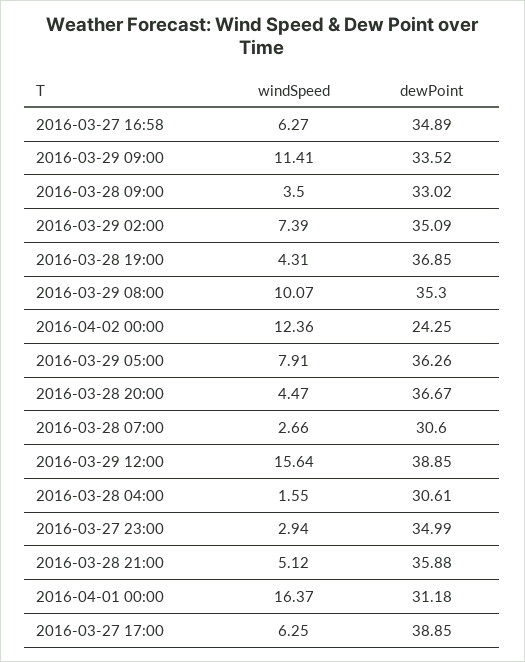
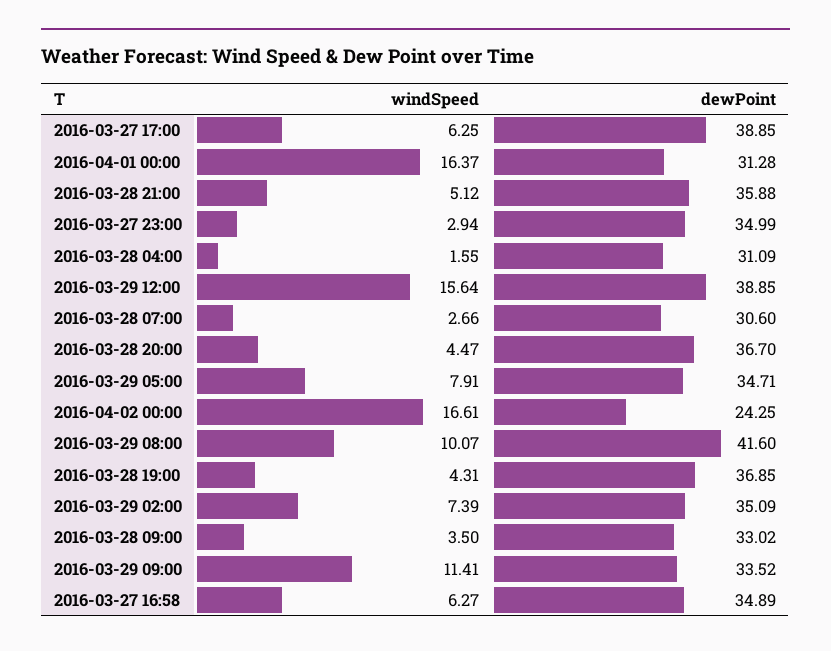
  {
    "windSpeed": {
      "2016-03-27 16:58": 6.27,
      "2016-03-29 09:00": 11.41,
      "2016-03-28 09:00": 3.5,
      "2016-03-29 02:00": 7.39,
      "2016-03-28 19:00": 4.31,
      "2016-03-29 08:00": 10.07,
-     "2016-04-02 00:00": 12.36,
+     "2016-04-02 00:00": 16.61,
      "2016-03-29 05:00": 7.91,
      "2016-03-28 20:00": 4.47,
      "2016-03-28 07:00": 2.66,
      "2016-03-29 12:00": 15.64,
      "2016-03-28 04:00": 1.55,
      "2016-03-27 23:00": 2.94,
      "2016-03-28 21:00": 5.12,
      "2016-04-01 00:00": 16.37,
      "2016-03-27 17:00": 6.25
    },
    "dewPoint": {
      "2016-03-27 16:58": 34.89,
      "2016-03-29 09:00": 33.52,
      "2016-03-28 09:00": 33.02,
      "2016-03-29 02:00": 35.09,
      "2016-03-28 19:00": 36.85,
-     "2016-03-29 08:00": 35.3,
+     "2016-03-29 08:00": 41.6,
      "2016-04-02 00:00": 24.25,
-     "2016-03-29 05:00": 36.26,
+     "2016-03-29 05:00": 34.71,
-     "2016-03-28 20:00": 36.67,
+     "2016-03-28 20:00": 36.7,
      "2016-03-28 07:00": 30.6,
      "2016-03-29 12:00": 38.85,
-     "2016-03-28 04:00": 30.61,
+     "2016-03-28 04:00": 31.09,
      "2016-03-27 23:00": 34.99,
      "2016-03-28 21:00": 35.88,
-     "2016-04-01 00:00": 31.18,
+     "2016-04-01 00:00": 31.28,
      "2016-03-27 17:00": 38.85
    }
  }

